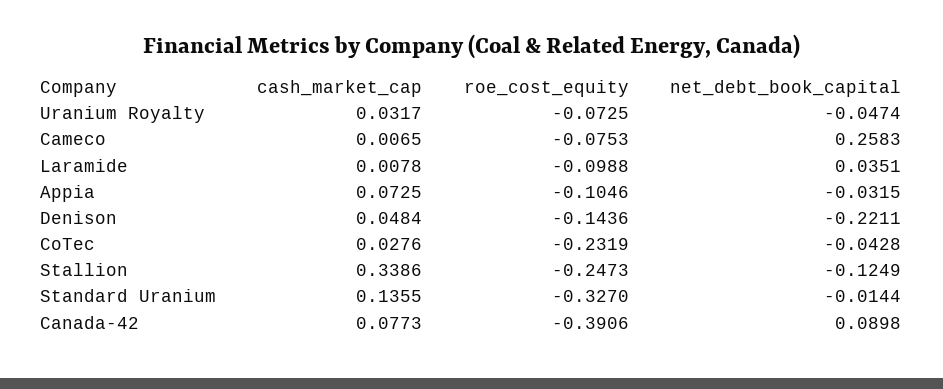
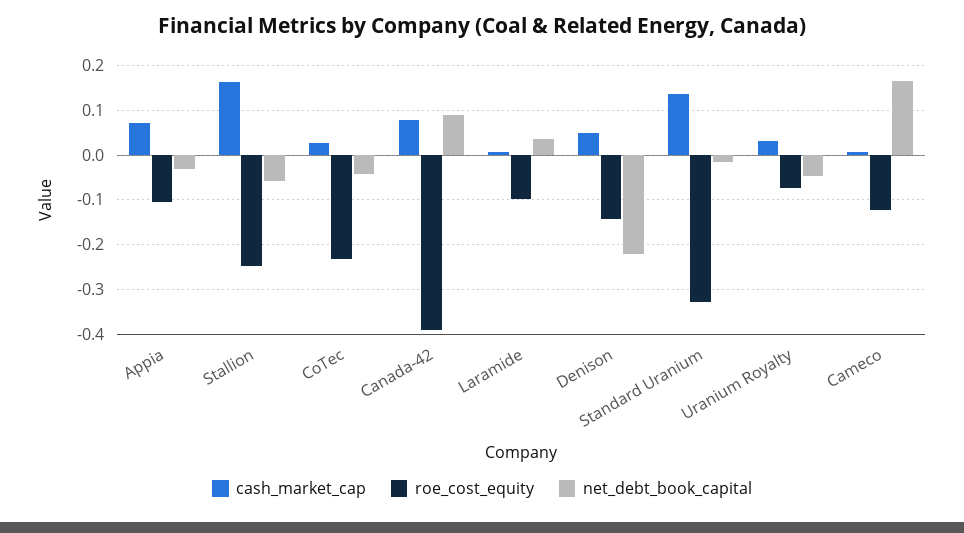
  {
    "cash_market_cap": {
      "Uranium Royalty": 0.0317,
      "Cameco": 0.0065,
      "Laramide": 0.0078,
      "Appia": 0.0725,
      "Denison": 0.0484,
      "CoTec": 0.0276,
-     "Stallion": 0.3386,
+     "Stallion": 0.16,
      "Standard Uranium": 0.1355,
      "Canada-42": 0.0773
    },
    "roe_cost_equity": {
      "Uranium Royalty": -0.0725,
-     "Cameco": -0.0753,
+     "Cameco": -0.12,
      "Laramide": -0.0988,
      "Appia": -0.1046,
      "Denison": -0.1436,
      "CoTec": -0.2319,
      "Stallion": -0.2473,
      "Standard Uranium": -0.327,
      "Canada-42": -0.3906
    },
    "net_debt_book_capital": {
      "Uranium Royalty": -0.0474,
-     "Cameco": 0.2583,
+     "Cameco": 0.16,
      "Laramide": 0.0351,
      "Appia": -0.0315,
      "Denison": -0.2211,
      "CoTec": -0.0428,
-     "Stallion": -0.1249,
+     "Stallion": -0.06,
      "Standard Uranium": -0.0144,
      "Canada-42": 0.0898
    }
  }

